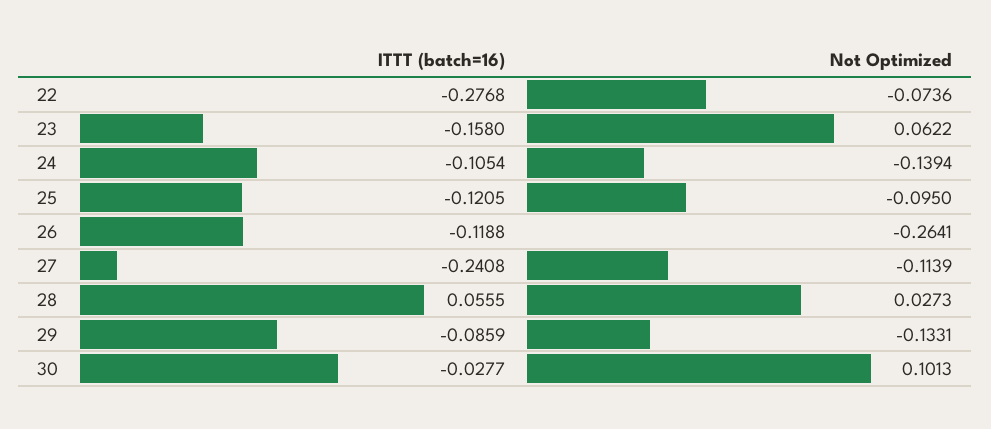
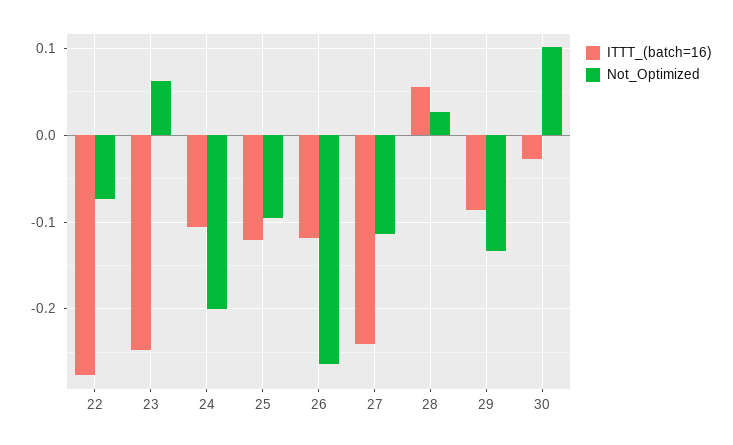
  {
    "ITTT (batch=16)": {
      "22": -0.2768,
-     "23": -0.158,
+     "23": -0.25,
      "24": -0.1054,
      "25": -0.1205,
      "26": -0.1188,
      "27": -0.2408,
      "28": 0.0555,
      "29": -0.0859,
      "30": -0.0277
    },
    "Not Optimized": {
      "22": -0.0736,
      "23": 0.0622,
-     "24": -0.1394,
+     "24": -0.2,
      "25": -0.095,
      "26": -0.2641,
      "27": -0.1139,
      "28": 0.0273,
      "29": -0.1331,
      "30": 0.1013
    }
  }

